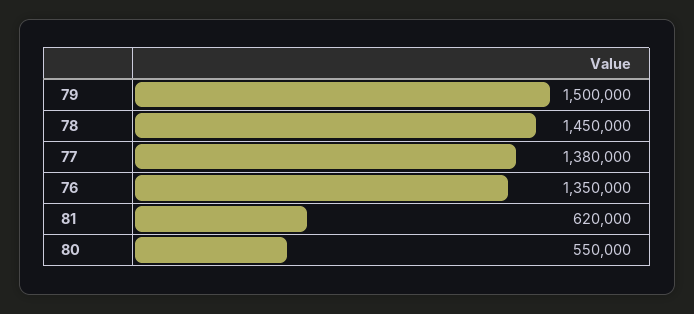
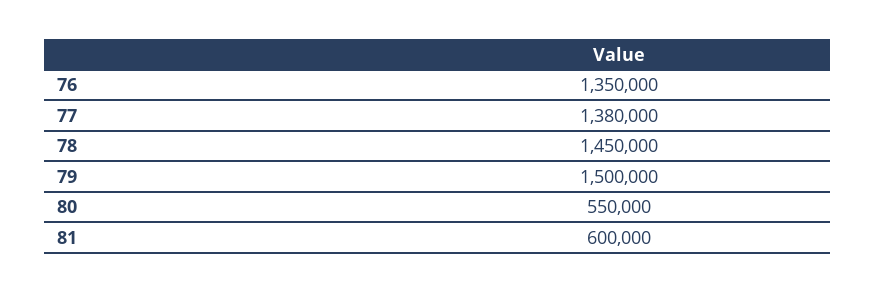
  {
    "79": 1500000,
    "78": 1450000,
    "77": 1380000,
    "76": 1350000,
-   "81": 620000,
+   "81": 600000,
    "80": 550000
  }

